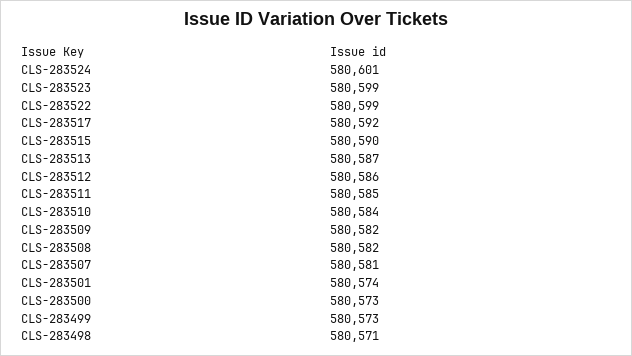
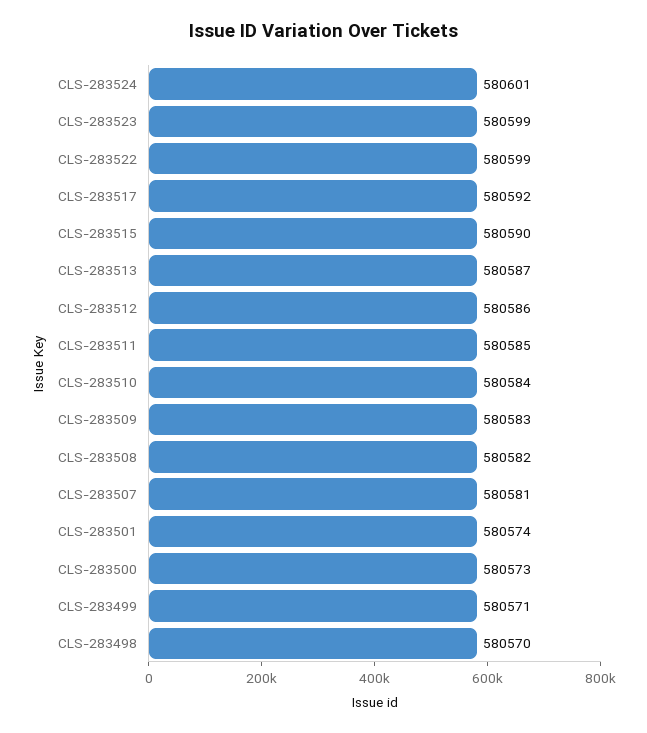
  {
    "CLS-283524": 580601,
    "CLS-283523": 580599,
    "CLS-283522": 580599,
    "CLS-283517": 580592,
    "CLS-283515": 580590,
    "CLS-283513": 580587,
    "CLS-283512": 580586,
    "CLS-283511": 580585,
    "CLS-283510": 580584,
-   "CLS-283509": 580582,
+   "CLS-283509": 580583,
    "CLS-283508": 580582,
    "CLS-283507": 580581,
    "CLS-283501": 580574,
    "CLS-283500": 580573,
-   "CLS-283499": 580573,
+   "CLS-283499": 580571,
-   "CLS-283498": 580571
+   "CLS-283498": 580570
  }

